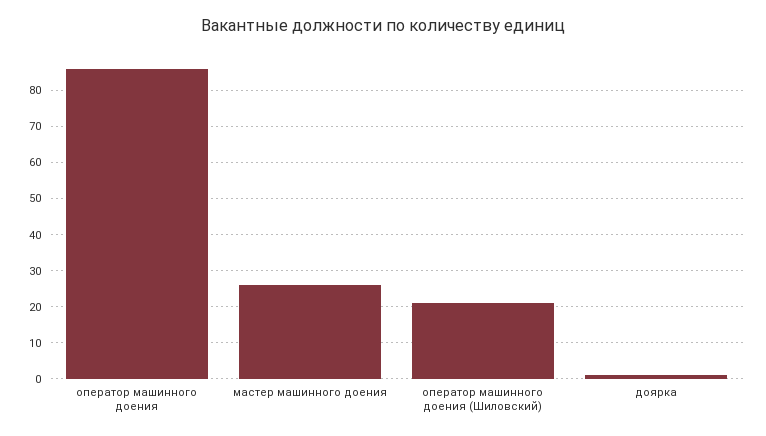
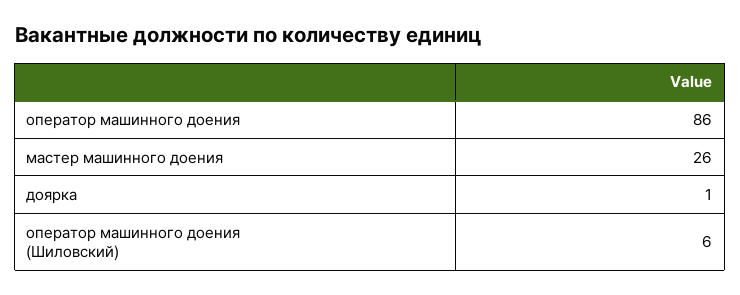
  {
    "оператор машинного доения": 86,
    "мастер машинного доения": 26,
-   "оператор машинного доения (Шиловский)": 20,
+   "оператор машинного доения (Шиловский)": 6,
    "доярка": 1
  }

